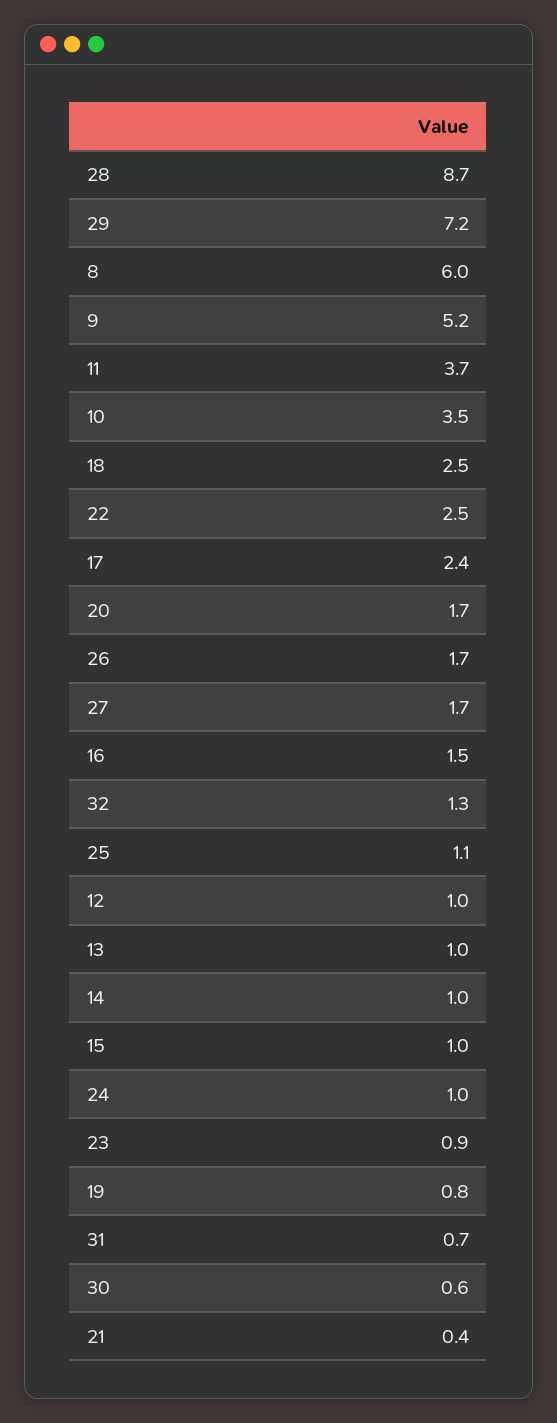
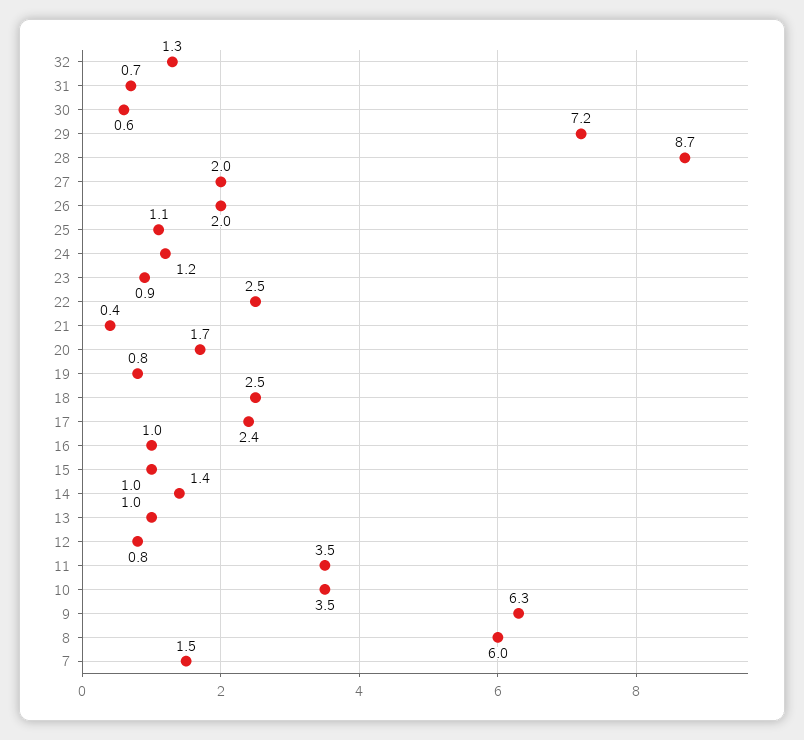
  {
    "28": 8.7,
    "29": 7.2,
    "8": 6,
-   "9": 5.2,
+   "9": 6.3,
-   "11": 3.7,
+   "11": 3.5,
    "10": 3.5,
    "18": 2.5,
    "22": 2.5,
    "17": 2.4,
    "20": 1.7,
-   "26": 1.7,
+   "26": 2,
-   "27": 1.7,
+   "27": 2,
-   "16": 1.5,
+   "16": 1,
    "32": 1.3,
    "25": 1.1,
-   "12": 1,
+   "12": 0.8,
    "13": 1,
-   "14": 1,
+   "14": 1.4,
    "15": 1,
-   "24": 1,
+   "24": 1.2,
    "23": 0.9,
    "19": 0.8,
    "31": 0.7,
    "30": 0.6,
-   "21": 0.4
+   "21": 0.4,
+   "7": 1.5
  }

